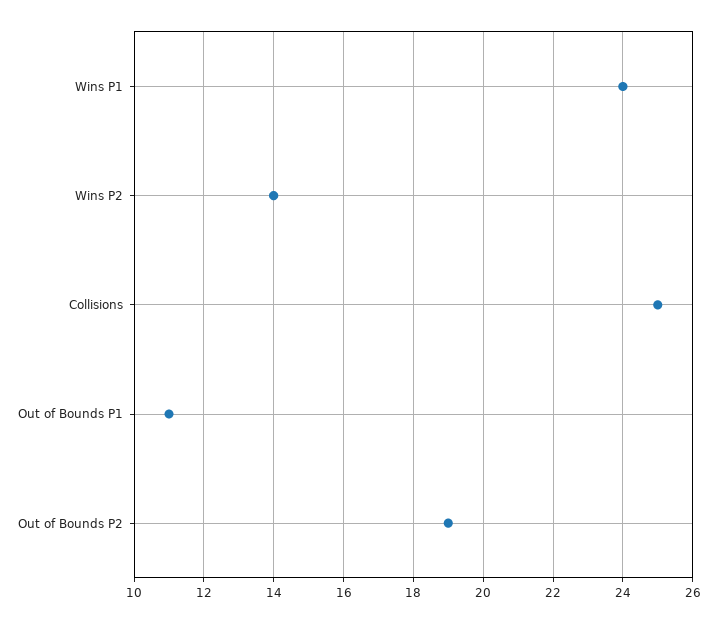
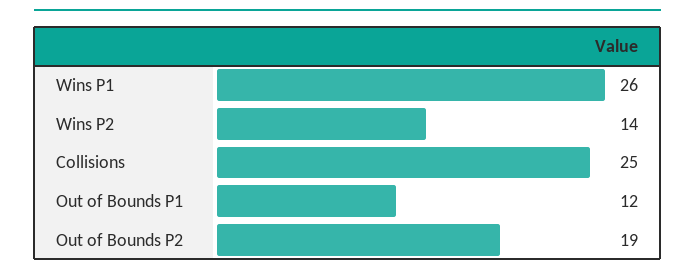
  {
-   "Wins P1": 24,
+   "Wins P1": 26,
    "Wins P2": 14,
    "Collisions": 25,
-   "Out of Bounds P1": 11,
+   "Out of Bounds P1": 12,
    "Out of Bounds P2": 19
  }

